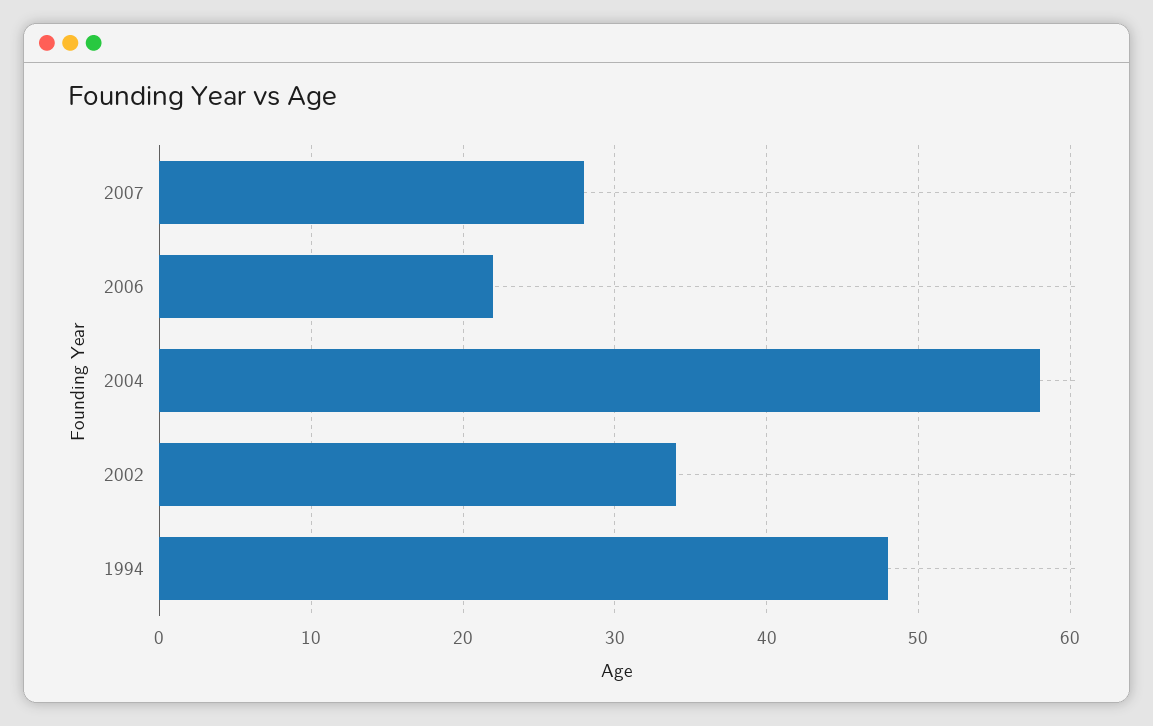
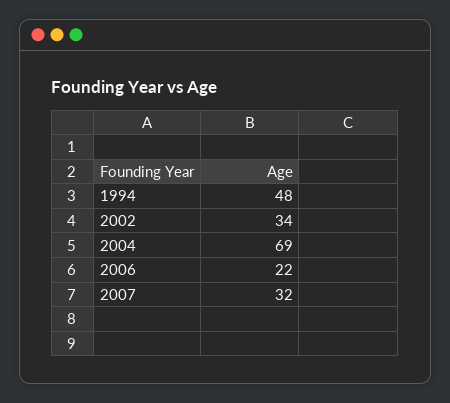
  {
-   "2007": 28,
+   "2007": 32,
    "2006": 22,
-   "2004": 58,
+   "2004": 69,
    "2002": 34,
    "1994": 48
  }

